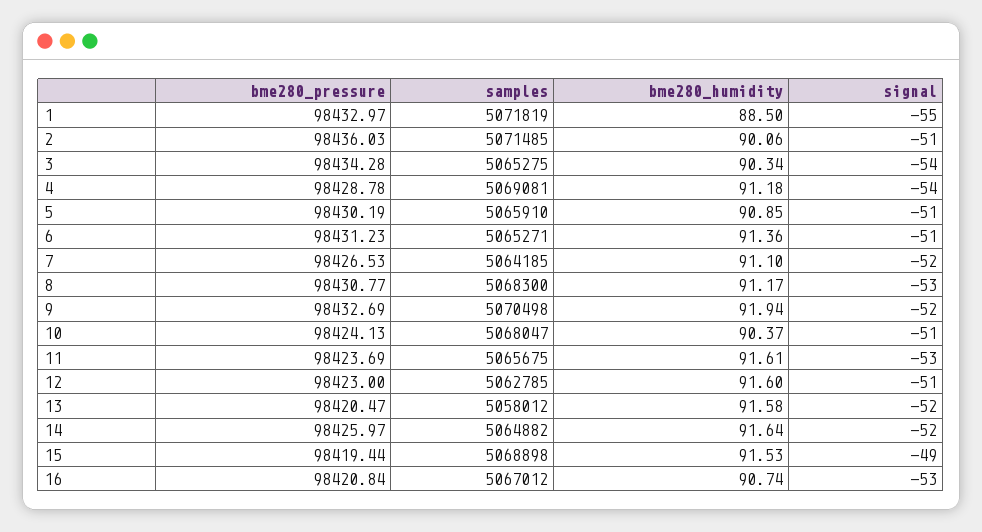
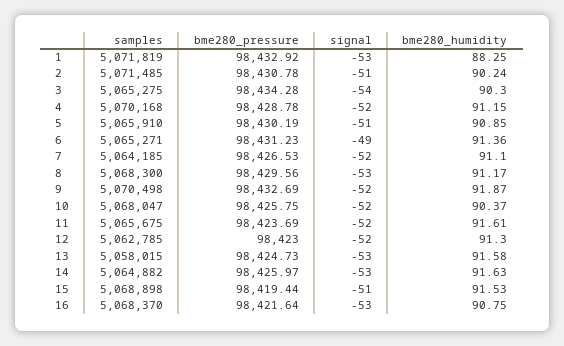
  {
    "bme280_pressure": {
-     "1": 98432.97,
+     "1": 98432.92,
-     "2": 98436.03,
+     "2": 98430.78,
      "3": 98434.28,
      "4": 98428.78,
      "5": 98430.19,
      "6": 98431.23,
      "7": 98426.53,
-     "8": 98430.77,
+     "8": 98429.56,
      "9": 98432.69,
-     "10": 98424.13,
+     "10": 98425.75,
      "11": 98423.69,
      "12": 98423,
-     "13": 98420.47,
+     "13": 98424.73,
      "14": 98425.97,
      "15": 98419.44,
-     "16": 98420.84
+     "16": 98421.64
    },
    "samples": {
      "1": 5071819,
      "2": 5071485,
      "3": 5065275,
-     "4": 5069081,
+     "4": 5070168,
      "5": 5065910,
      "6": 5065271,
      "7": 5064185,
      "8": 5068300,
      "9": 5070498,
      "10": 5068047,
      "11": 5065675,
      "12": 5062785,
-     "13": 5058012,
+     "13": 5058015,
      "14": 5064882,
      "15": 5068898,
-     "16": 5067012
+     "16": 5068370
    },
    "bme280_humidity": {
-     "1": 88.5,
+     "1": 88.25,
-     "2": 90.06,
+     "2": 90.24,
-     "3": 90.34,
+     "3": 90.3,
-     "4": 91.18,
+     "4": 91.15,
      "5": 90.85,
      "6": 91.36,
      "7": 91.1,
      "8": 91.17,
-     "9": 91.94,
+     "9": 91.87,
      "10": 90.37,
      "11": 91.61,
-     "12": 91.6,
+     "12": 91.3,
      "13": 91.58,
-     "14": 91.64,
+     "14": 91.63,
      "15": 91.53,
-     "16": 90.74
+     "16": 90.75
    },
    "signal": {
-     "1": -55,
+     "1": -53,
      "2": -51,
      "3": -54,
-     "4": -54,
+     "4": -52,
      "5": -51,
-     "6": -51,
+     "6": -49,
      "7": -52,
      "8": -53,
      "9": -52,
-     "10": -51,
+     "10": -52,
-     "11": -53,
+     "11": -52,
-     "12": -51,
+     "12": -52,
-     "13": -52,
+     "13": -53,
-     "14": -52,
+     "14": -53,
-     "15": -49,
+     "15": -51,
      "16": -53
    }
  }

